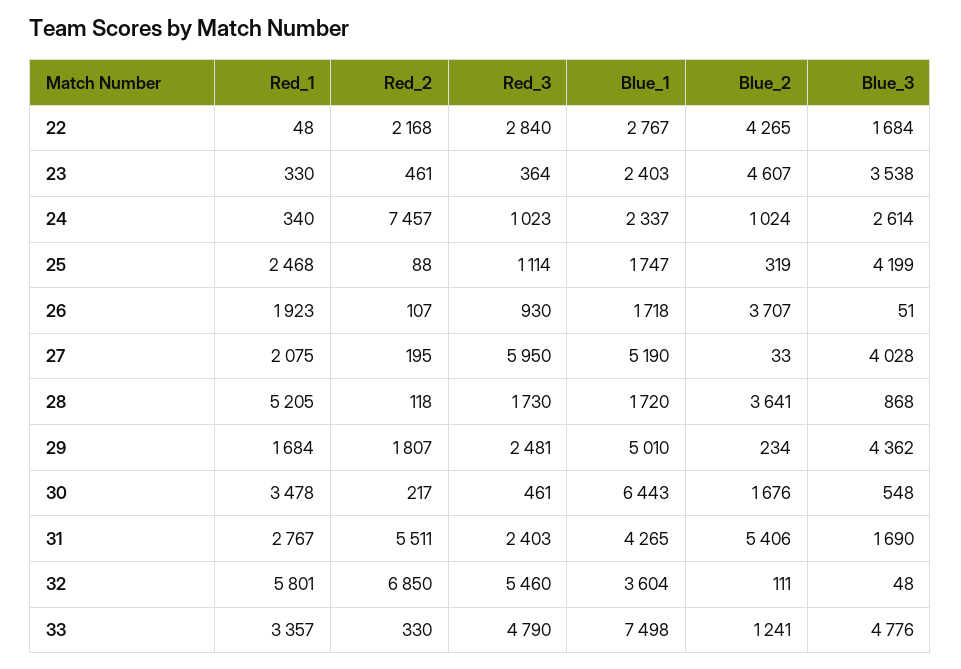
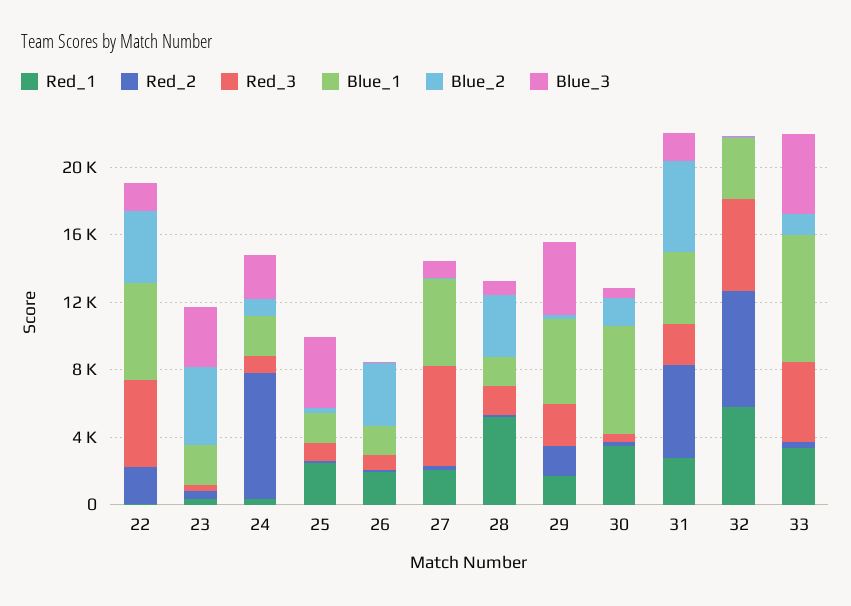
  {
    "Red_1": {
      "22": 48,
      "23": 330,
      "24": 340,
      "25": 2468,
      "26": 1923,
      "27": 2075,
      "28": 5205,
      "29": 1684,
      "30": 3478,
      "31": 2767,
      "32": 5801,
      "33": 3357
    },
    "Red_2": {
      "22": 2168,
      "23": 461,
      "24": 7457,
      "25": 88,
      "26": 107,
      "27": 195,
      "28": 118,
      "29": 1807,
      "30": 217,
      "31": 5511,
      "32": 6850,
      "33": 330
    },
    "Red_3": {
-     "22": 2840,
+     "22": 5000,
      "23": 364,
      "24": 1023,
      "25": 1114,
      "26": 930,
      "27": 5950,
      "28": 1730,
      "29": 2481,
      "30": 461,
      "31": 2403,
      "32": 5460,
      "33": 4790
    },
    "Blue_1": {
-     "22": 2767,
+     "22": 6000,
      "23": 2403,
      "24": 2337,
      "25": 1747,
      "26": 1718,
      "27": 5190,
      "28": 1720,
      "29": 5010,
      "30": 6443,
      "31": 4265,
      "32": 3604,
      "33": 7498
    },
    "Blue_2": {
      "22": 4265,
      "23": 4607,
      "24": 1024,
      "25": 319,
      "26": 3707,
      "27": 33,
      "28": 3641,
      "29": 234,
      "30": 1676,
      "31": 5406,
      "32": 111,
      "33": 1241
    },
    "Blue_3": {
      "22": 1684,
      "23": 3538,
      "24": 2614,
      "25": 4199,
      "26": 51,
-     "27": 4028,
+     "27": 1000,
      "28": 868,
      "29": 4362,
      "30": 548,
      "31": 1690,
      "32": 48,
      "33": 4776
    }
  }

